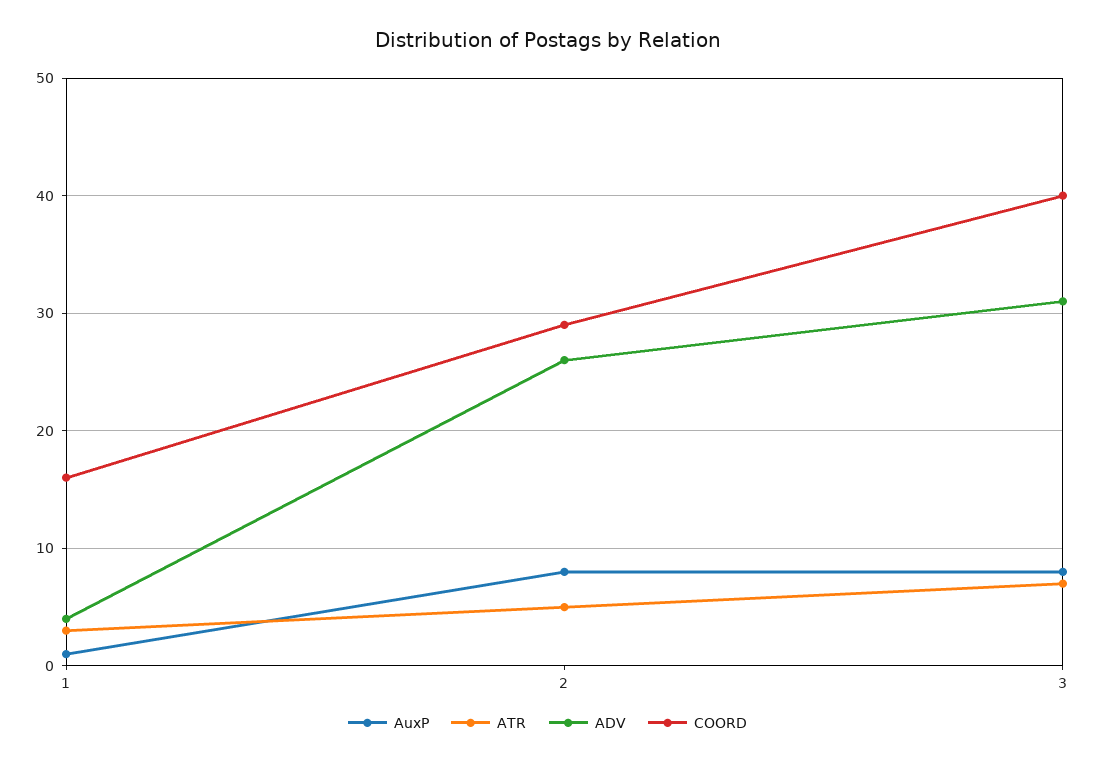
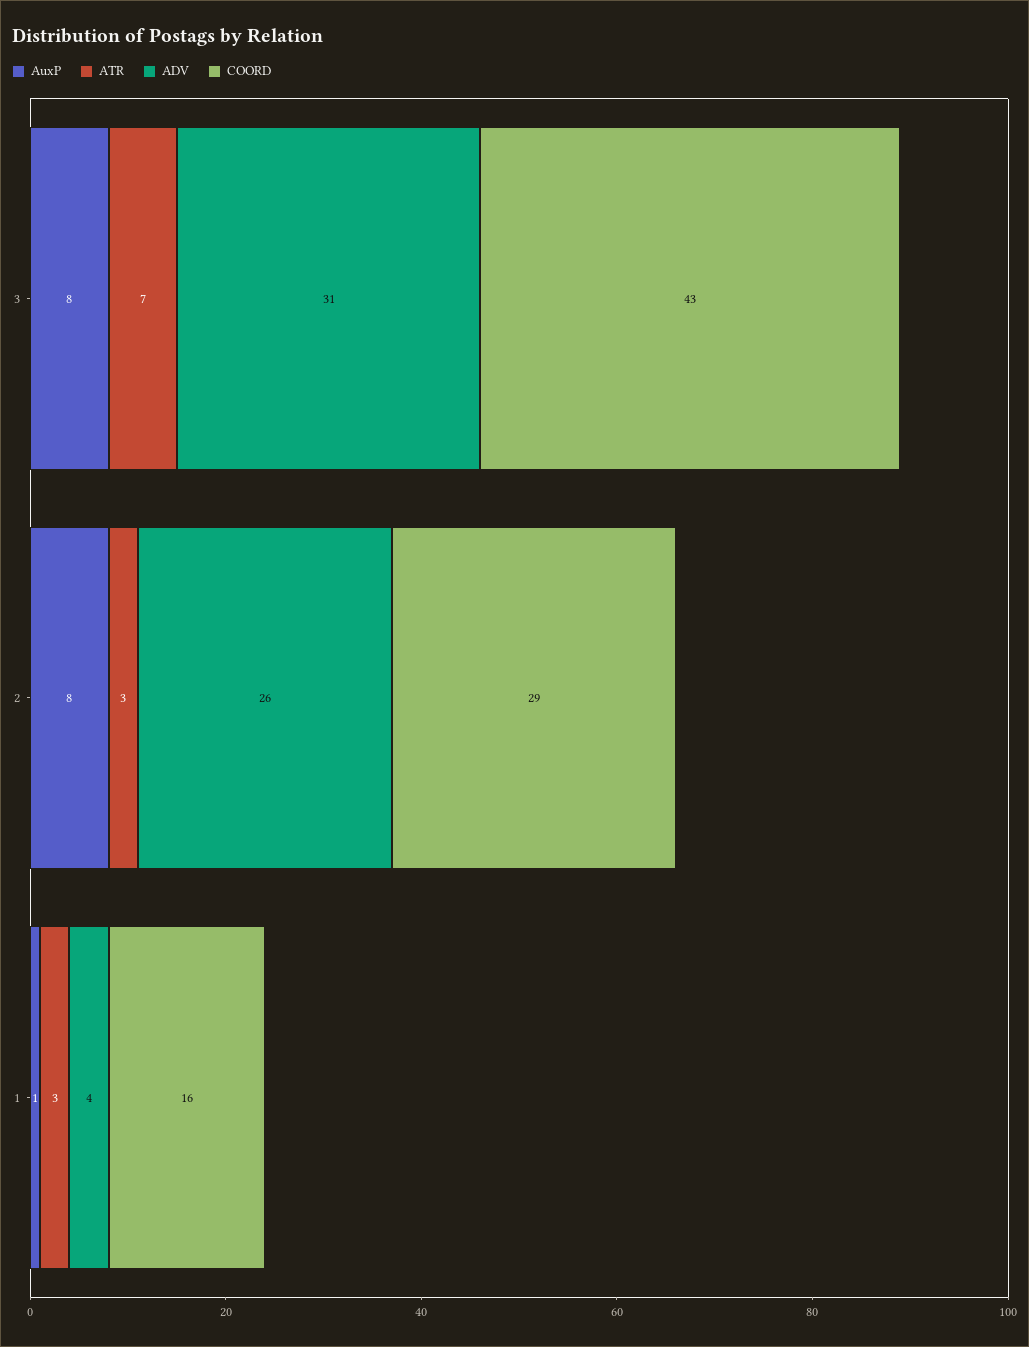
  {
    "AuxP": {
      "1": 1,
      "2": 8,
      "3": 8
    },
    "ATR": {
      "1": 3,
-     "2": 5,
+     "2": 3,
      "3": 7
    },
    "ADV": {
      "1": 4,
      "2": 26,
      "3": 31
    },
    "COORD": {
      "1": 16,
      "2": 29,
-     "3": 40
+     "3": 43
    }
  }

